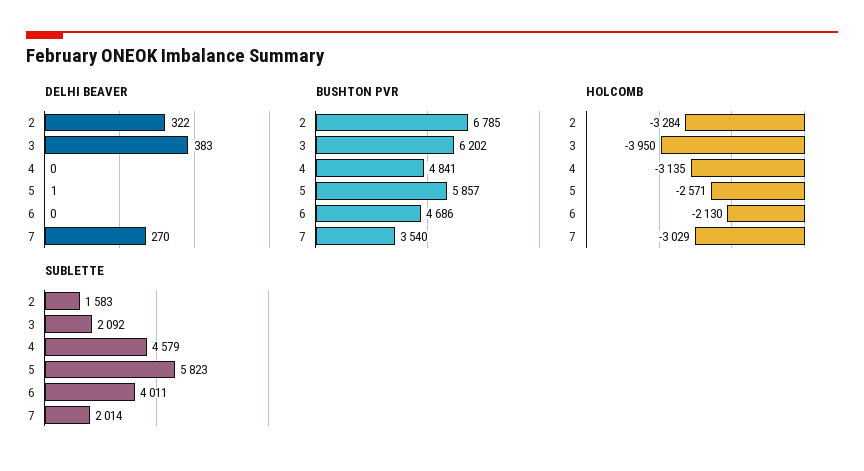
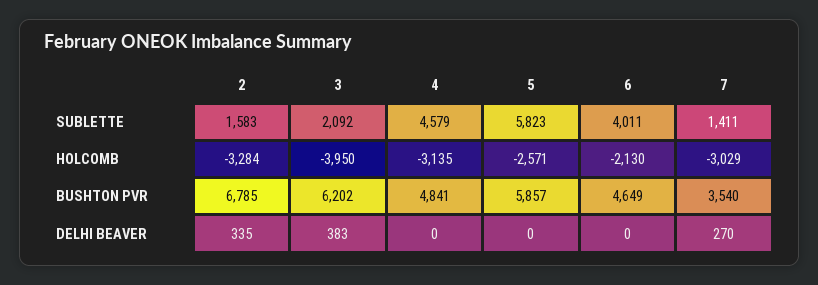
  {
    "DELHI BEAVER": {
-     "2": 322,
+     "2": 335,
      "3": 383,
      "4": 0,
-     "5": 1,
+     "5": 0,
      "6": 0,
      "7": 270
    },
    "BUSHTON PVR": {
      "2": 6785,
      "3": 6202,
      "4": 4841,
      "5": 5857,
-     "6": 4686,
+     "6": 4649,
      "7": 3540
    },
    "HOLCOMB": {
      "2": -3284,
      "3": -3950,
      "4": -3135,
      "5": -2571,
      "6": -2130,
      "7": -3029
    },
    "SUBLETTE": {
      "2": 1583,
      "3": 2092,
      "4": 4579,
      "5": 5823,
      "6": 4011,
-     "7": 2014
+     "7": 1411
    }
  }

